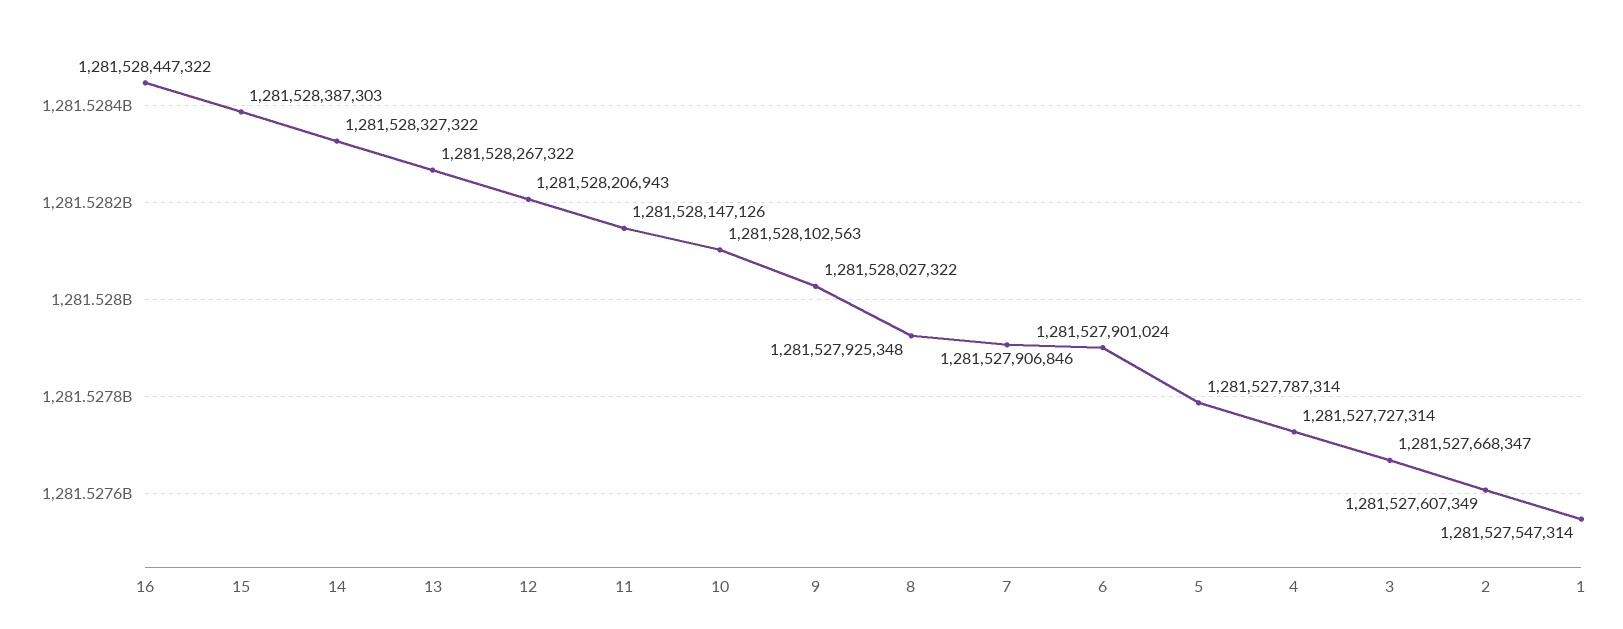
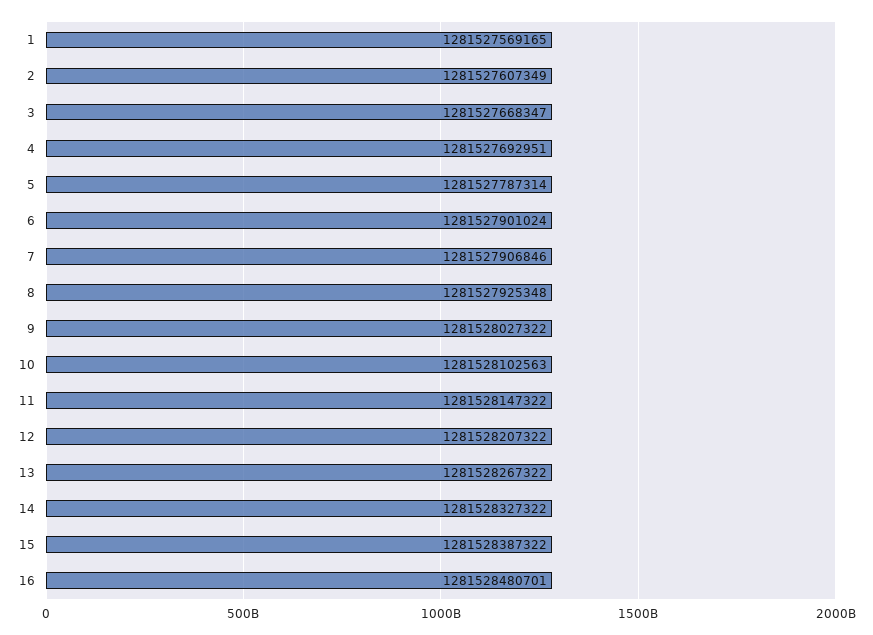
  {
-   "16": 1281528447322,
+   "16": 1281528480701,
-   "15": 1281528387303,
+   "15": 1281528387322,
    "14": 1281528327322,
    "13": 1281528267322,
-   "12": 1281528206943,
+   "12": 1281528207322,
-   "11": 1281528147126,
+   "11": 1281528147322,
    "10": 1281528102563,
    "9": 1281528027322,
    "8": 1281527925348,
    "7": 1281527906846,
    "6": 1281527901024,
    "5": 1281527787314,
-   "4": 1281527727314,
+   "4": 1281527692951,
    "3": 1281527668347,
    "2": 1281527607349,
-   "1": 1281527547314
+   "1": 1281527569165
  }

